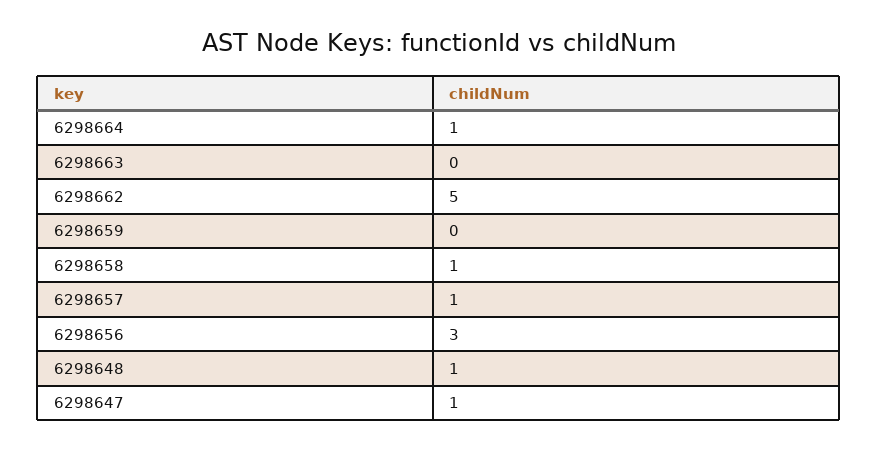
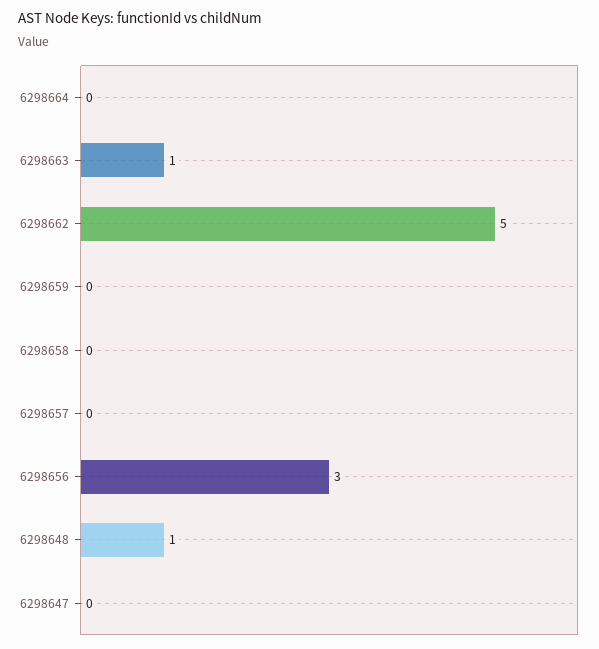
  {
-   "6298664": 1,
+   "6298664": 0,
-   "6298663": 0,
+   "6298663": 1,
    "6298662": 5,
    "6298659": 0,
-   "6298658": 1,
+   "6298658": 0,
-   "6298657": 1,
+   "6298657": 0,
    "6298656": 3,
    "6298648": 1,
-   "6298647": 1
+   "6298647": 0
  }

